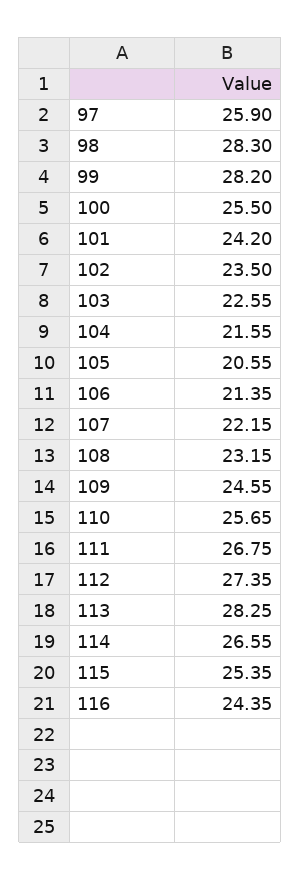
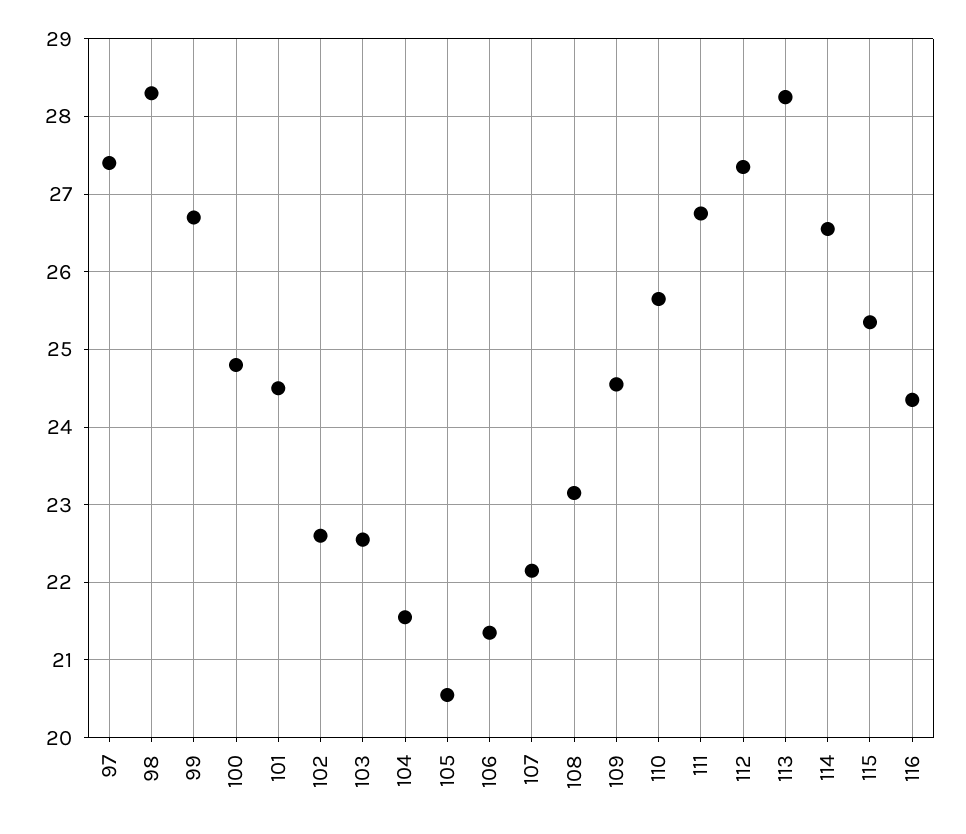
  {
-   "97": 25.9,
+   "97": 27.4,
    "98": 28.3,
-   "99": 28.2,
+   "99": 26.7,
-   "100": 25.5,
+   "100": 24.8,
-   "101": 24.2,
+   "101": 24.5,
-   "102": 23.5,
+   "102": 22.6,
    "103": 22.55,
    "104": 21.55,
    "105": 20.55,
    "106": 21.35,
    "107": 22.15,
    "108": 23.15,
    "109": 24.55,
    "110": 25.65,
    "111": 26.75,
    "112": 27.35,
    "113": 28.25,
    "114": 26.55,
    "115": 25.35,
    "116": 24.35
  }

